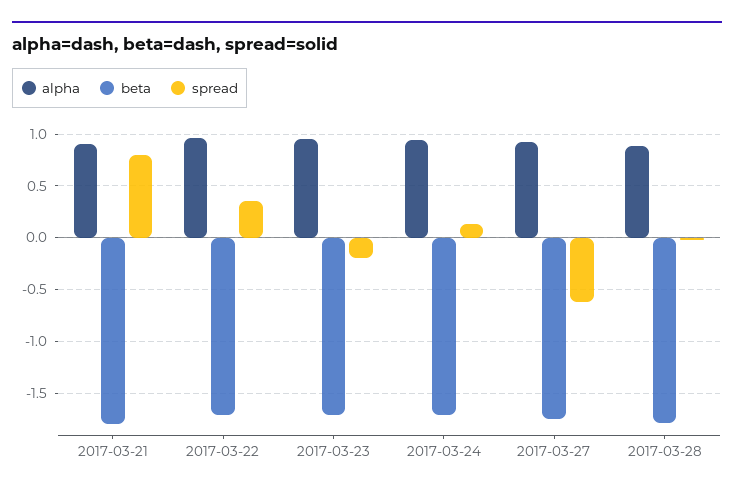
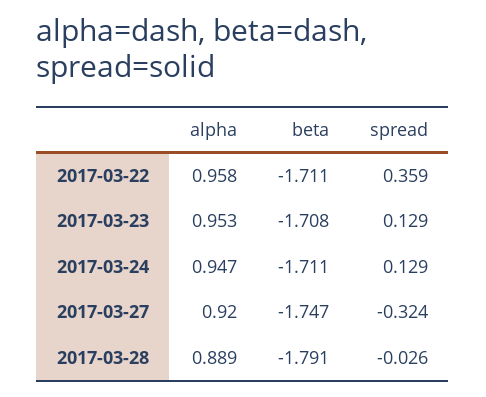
  {
    "alpha": {
-     "2017-03-21": 0.9,
      "2017-03-22": 0.958,
      "2017-03-23": 0.953,
      "2017-03-24": 0.947,
      "2017-03-27": 0.92,
      "2017-03-28": 0.889
    },
    "beta": {
-     "2017-03-21": -1.8,
      "2017-03-22": -1.711,
      "2017-03-23": -1.708,
      "2017-03-24": -1.711,
      "2017-03-27": -1.747,
      "2017-03-28": -1.791
    },
    "spread": {
-     "2017-03-21": 0.8,
      "2017-03-22": 0.359,
-     "2017-03-23": -0.2,
+     "2017-03-23": 0.129,
      "2017-03-24": 0.129,
-     "2017-03-27": -0.6,
+     "2017-03-27": -0.324,
      "2017-03-28": -0.026
    }
  }

